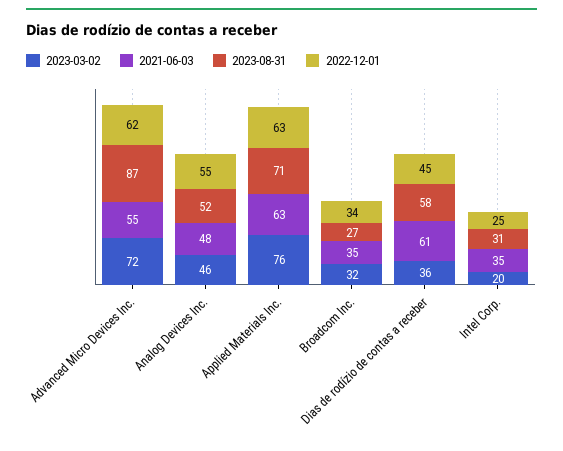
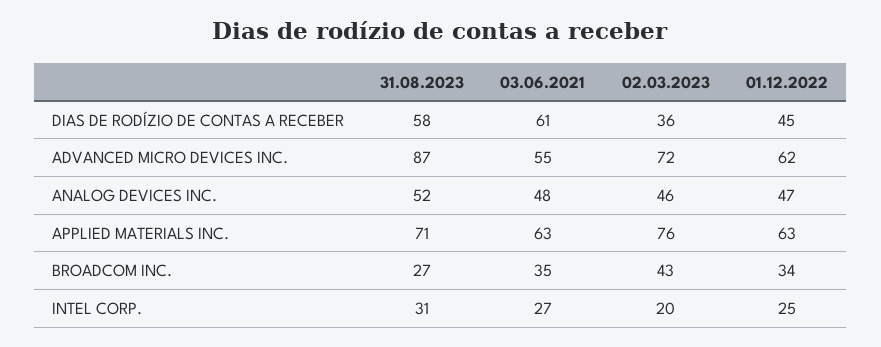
  {
    "2023-03-02": {
      "Advanced Micro Devices Inc.": 72,
      "Analog Devices Inc.": 46,
      "Applied Materials Inc.": 76,
-     "Broadcom Inc.": 32,
+     "Broadcom Inc.": 43,
      "Dias de rodízio de contas a receber": 36,
      "Intel Corp.": 20
    },
    "2021-06-03": {
      "Advanced Micro Devices Inc.": 55,
      "Analog Devices Inc.": 48,
      "Applied Materials Inc.": 63,
      "Broadcom Inc.": 35,
      "Dias de rodízio de contas a receber": 61,
-     "Intel Corp.": 35
+     "Intel Corp.": 27
    },
    "2023-08-31": {
      "Advanced Micro Devices Inc.": 87,
      "Analog Devices Inc.": 52,
      "Applied Materials Inc.": 71,
      "Broadcom Inc.": 27,
      "Dias de rodízio de contas a receber": 58,
      "Intel Corp.": 31
    },
    "2022-12-01": {
      "Advanced Micro Devices Inc.": 62,
-     "Analog Devices Inc.": 55,
+     "Analog Devices Inc.": 47,
      "Applied Materials Inc.": 63,
      "Broadcom Inc.": 34,
      "Dias de rodízio de contas a receber": 45,
      "Intel Corp.": 25
    }
  }

